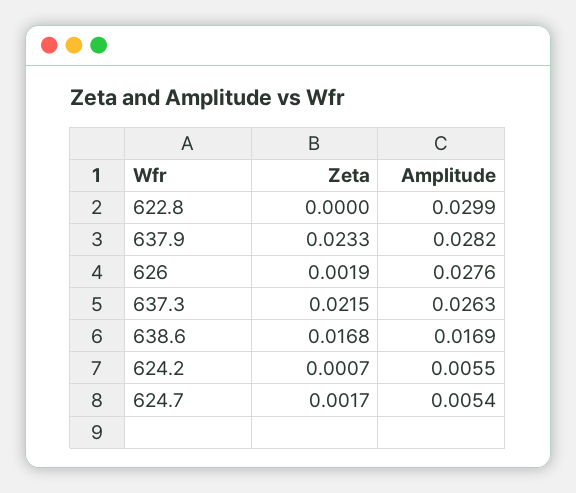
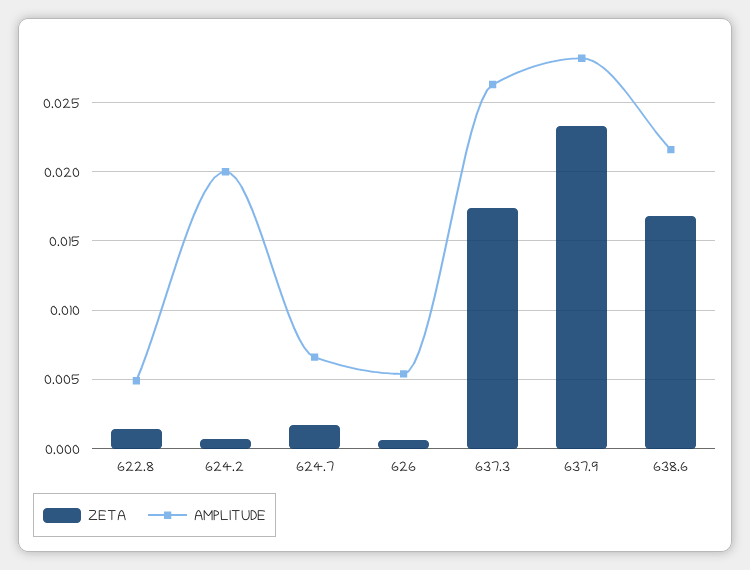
  {
    "Zeta": {
-     "622.8": 0,
+     "622.8": 0.0015,
      "637.9": 0.0233,
-     "626": 0.0019,
+     "626": 0.0005,
-     "637.3": 0.0215,
+     "637.3": 0.0175,
      "638.6": 0.0168,
      "624.2": 0.0007,
      "624.7": 0.0017
    },
    "Amplitude": {
-     "622.8": 0.0299,
+     "622.8": 0.005,
      "637.9": 0.0282,
-     "626": 0.0276,
+     "626": 0.0055,
      "637.3": 0.0263,
-     "638.6": 0.0169,
+     "638.6": 0.0215,
-     "624.2": 0.0055,
+     "624.2": 0.02,
-     "624.7": 0.0054
+     "624.7": 0.0065
    }
  }

